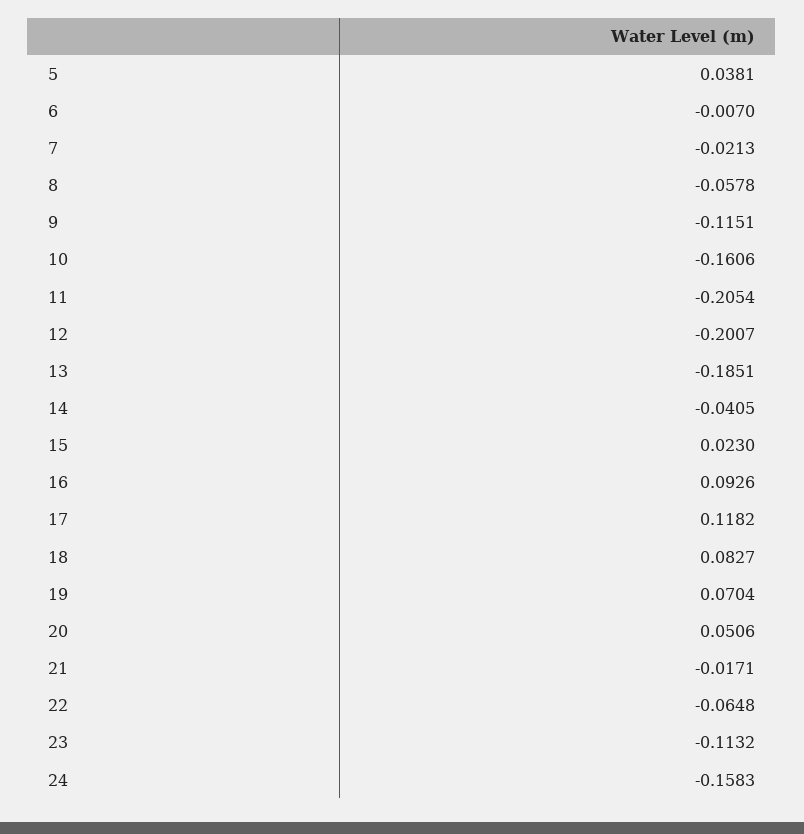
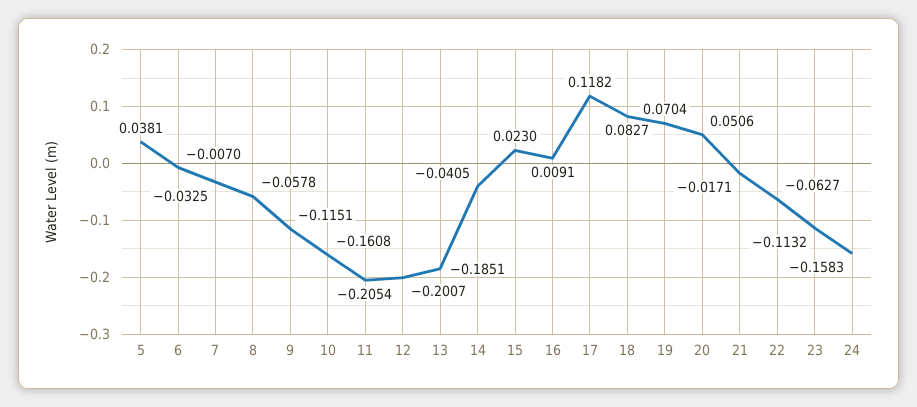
  {
    "5": 0.0381,
    "6": -0.007,
-   "7": -0.0213,
+   "7": -0.0325,
    "8": -0.0578,
    "9": -0.1151,
-   "10": -0.1606,
+   "10": -0.1608,
    "11": -0.2054,
    "12": -0.2007,
    "13": -0.1851,
    "14": -0.0405,
    "15": 0.023,
-   "16": 0.0926,
+   "16": 0.0091,
    "17": 0.1182,
    "18": 0.0827,
    "19": 0.0704,
    "20": 0.0506,
    "21": -0.0171,
-   "22": -0.0648,
+   "22": -0.0627,
    "23": -0.1132,
    "24": -0.1583
  }

